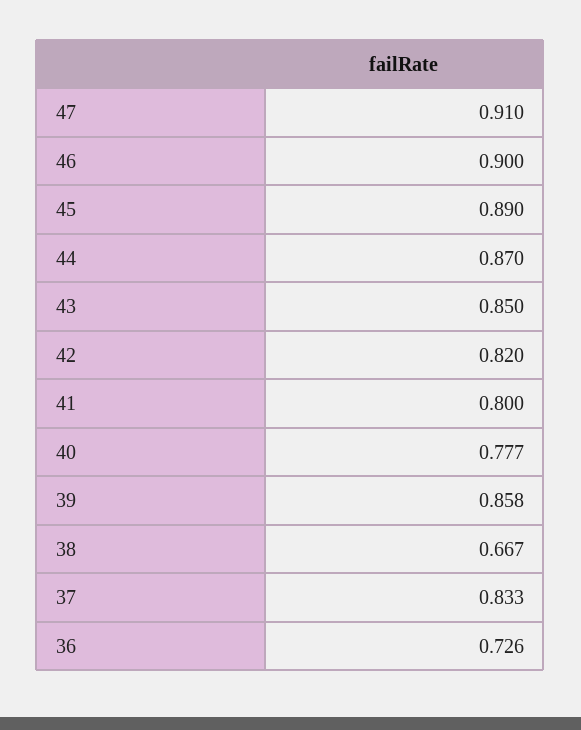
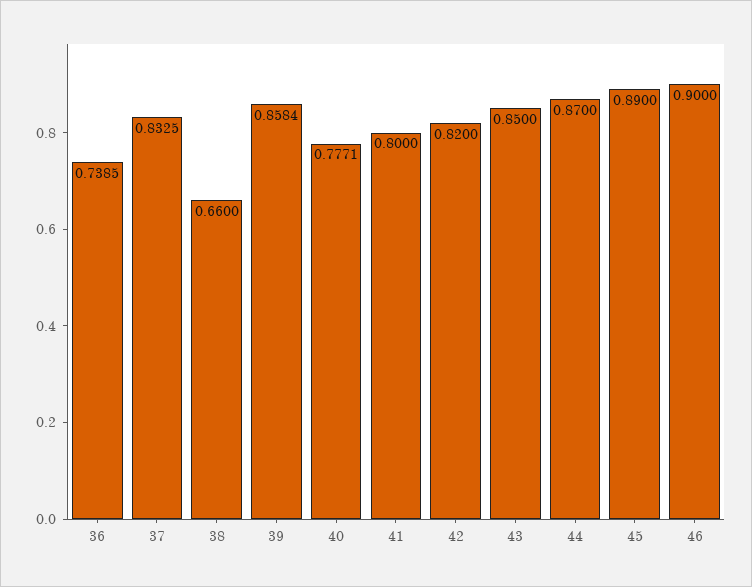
  {
-   "47": 0.91,
    "46": 0.9,
    "45": 0.89,
    "44": 0.87,
    "43": 0.85,
    "42": 0.82,
    "41": 0.8,
    "40": 0.7771,
    "39": 0.8584,
-   "38": 0.667,
+   "38": 0.66,
    "37": 0.8325,
-   "36": 0.726
+   "36": 0.7385
  }

